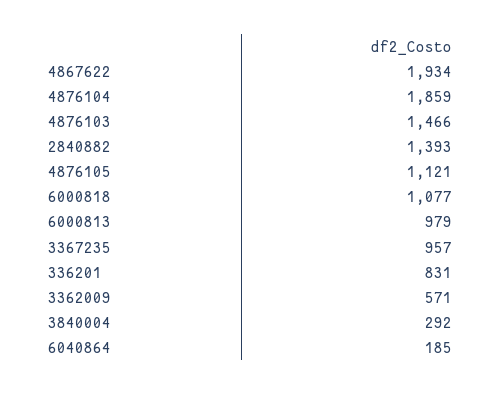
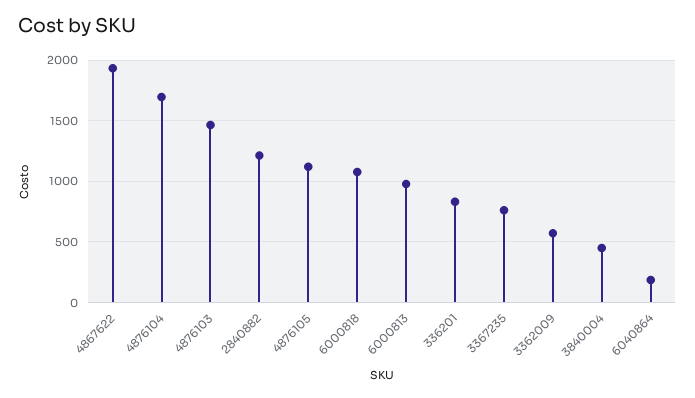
  {
    "4867622": 1934,
-   "4876104": 1859,
+   "4876104": 1700,
    "4876103": 1466,
-   "2840882": 1393,
+   "2840882": 1200,
    "4876105": 1121,
    "6000818": 1077,
    "6000813": 979,
-   "3367235": 957,
+   "3367235": 750,
    "336201": 831,
    "3362009": 571,
-   "3840004": 292,
+   "3840004": 450,
    "6040864": 185
  }

